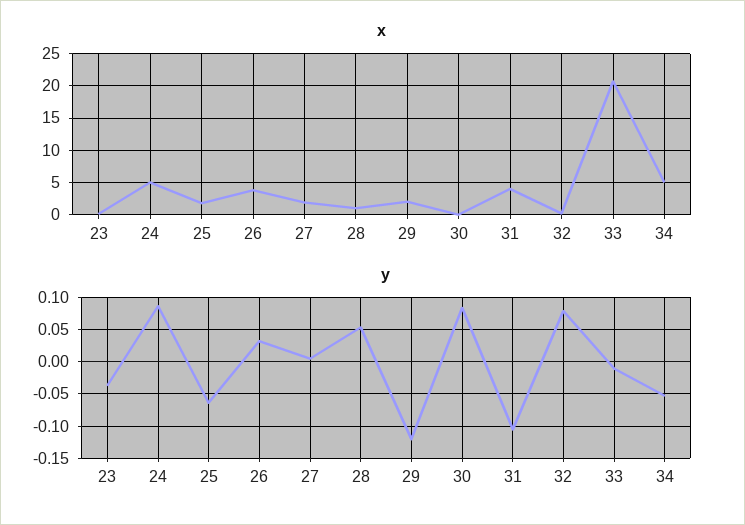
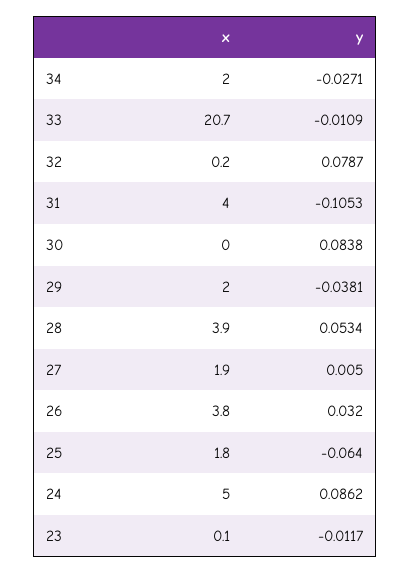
  {
    "x": {
      "23": 0.1,
      "24": 5,
      "25": 1.8,
      "26": 3.8,
      "27": 1.9,
-     "28": 1,
+     "28": 3.9,
      "29": 2,
      "30": 0,
      "31": 4,
      "32": 0.2,
      "33": 20.7,
-     "34": 5
+     "34": 2
    },
    "y": {
-     "23": -0.04,
+     "23": -0.0117,
      "24": 0.0862,
      "25": -0.064,
      "26": 0.032,
      "27": 0.005,
      "28": 0.0534,
-     "29": -0.12,
+     "29": -0.0381,
      "30": 0.0838,
      "31": -0.1053,
      "32": 0.0787,
      "33": -0.0109,
-     "34": -0.05
+     "34": -0.0271
    }
  }

